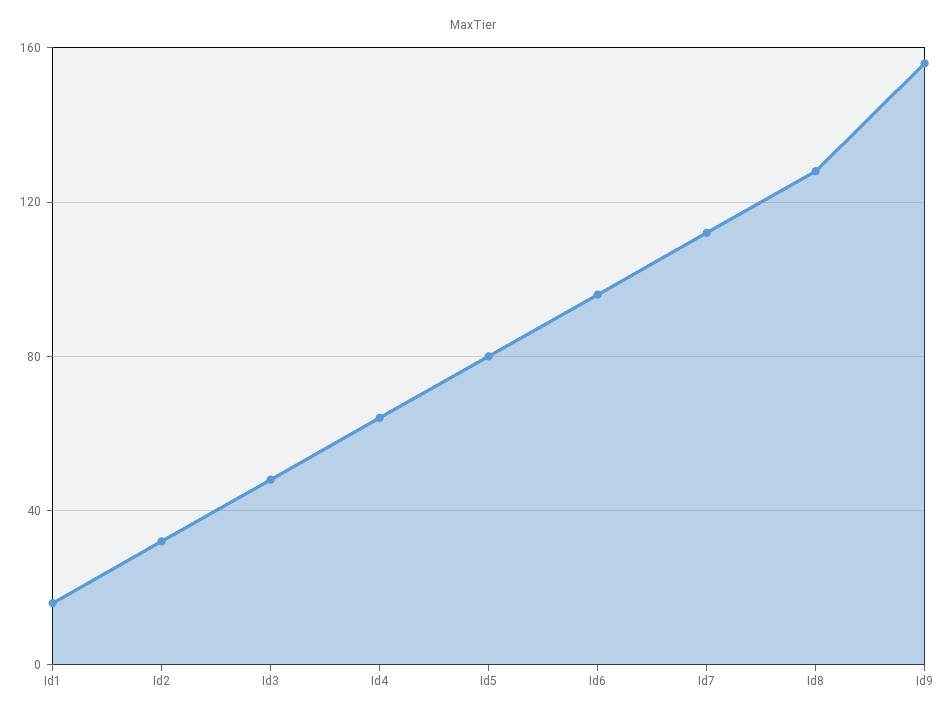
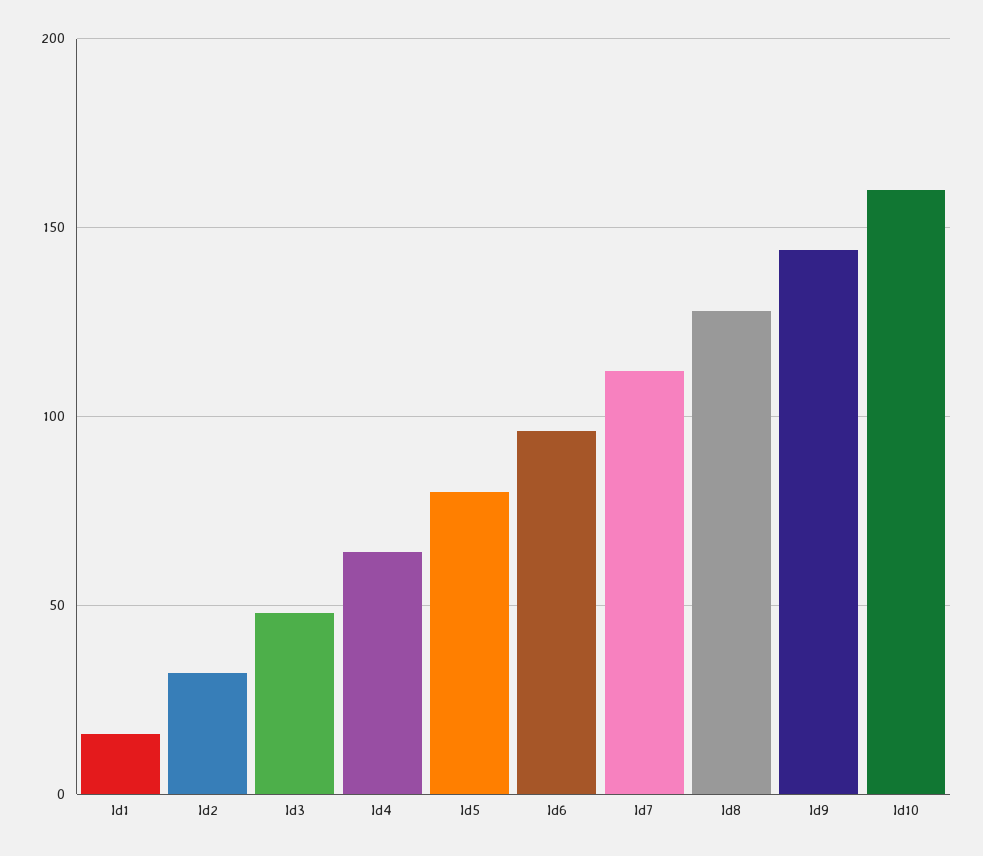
  {
    "Id1": 15,
    "Id2": 30,
    "Id3": 50,
    "Id4": 65,
    "Id5": 80,
    "Id6": 95,
    "Id7": 110,
    "Id8": 130,
-   "Id9": 155
+   "Id9": 145,
+   "Id10": 160
  }

